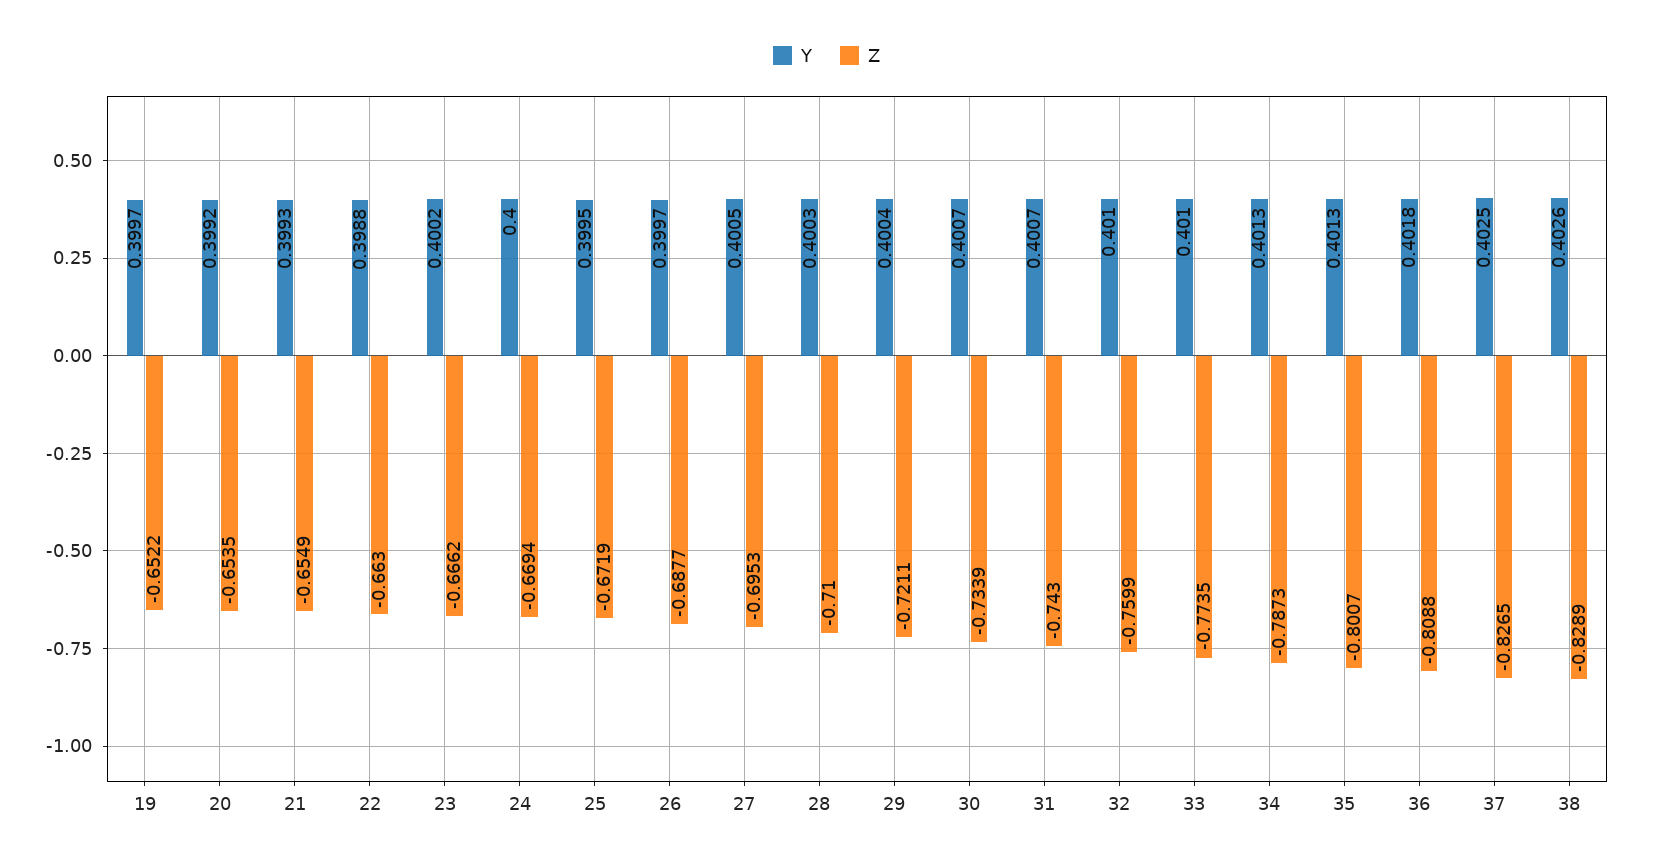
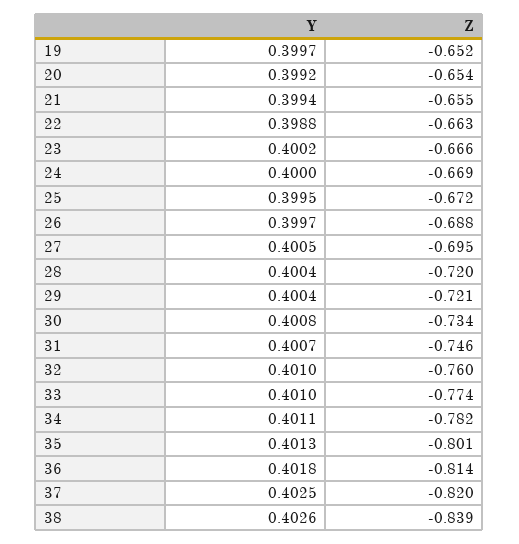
  {
    "Y": {
      "19": 0.3997,
      "20": 0.3992,
-     "21": 0.3993,
+     "21": 0.3994,
      "22": 0.3988,
      "23": 0.4002,
      "24": 0.4,
      "25": 0.3995,
      "26": 0.3997,
      "27": 0.4005,
-     "28": 0.4003,
+     "28": 0.4004,
      "29": 0.4004,
-     "30": 0.4007,
+     "30": 0.4008,
      "31": 0.4007,
      "32": 0.401,
      "33": 0.401,
-     "34": 0.4013,
+     "34": 0.4011,
      "35": 0.4013,
      "36": 0.4018,
      "37": 0.4025,
      "38": 0.4026
    },
    "Z": {
      "19": -0.6522,
      "20": -0.6535,
      "21": -0.6549,
      "22": -0.663,
      "23": -0.6662,
      "24": -0.6694,
      "25": -0.6719,
      "26": -0.6877,
      "27": -0.6953,
-     "28": -0.71,
+     "28": -0.72,
      "29": -0.7211,
      "30": -0.7339,
-     "31": -0.743,
+     "31": -0.746,
      "32": -0.7599,
      "33": -0.7735,
-     "34": -0.7873,
+     "34": -0.782,
      "35": -0.8007,
-     "36": -0.8088,
+     "36": -0.814,
-     "37": -0.8265,
+     "37": -0.82,
-     "38": -0.8289
+     "38": -0.839
    }
  }

